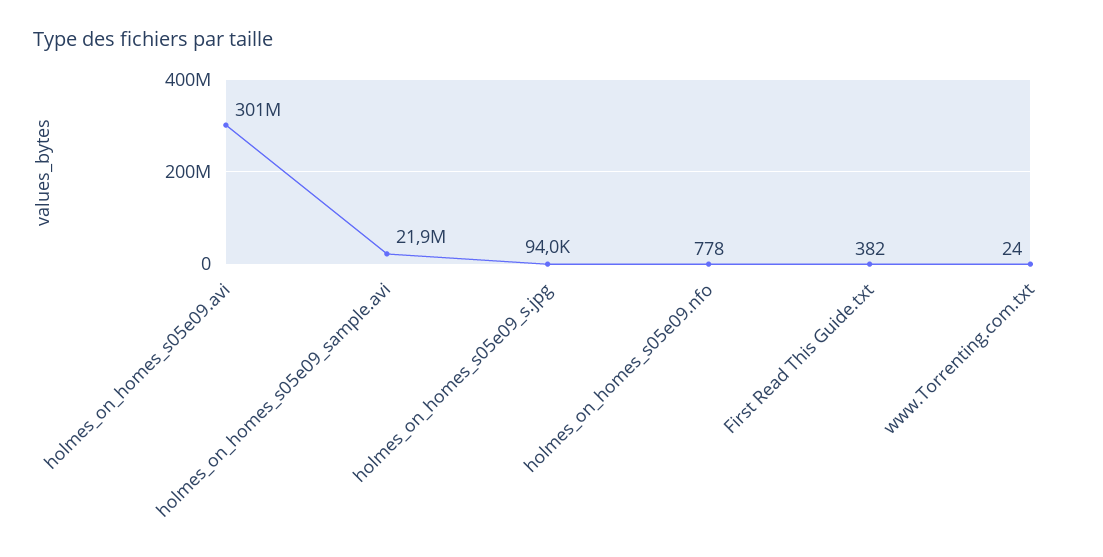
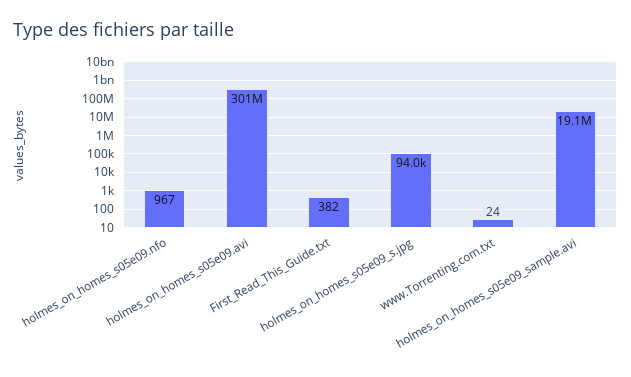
  {
    "holmes_on_homes_s05e09.avi": 301000000,
-   "holmes_on_homes_s05e09_sample.avi": 21900000,
+   "holmes_on_homes_s05e09_sample.avi": 19100000,
    "holmes_on_homes_s05e09_s.jpg": 94000,
-   "holmes_on_homes_s05e09.nfo": 778,
+   "holmes_on_homes_s05e09.nfo": 967,
    "First Read This Guide.txt": 382,
    "www.Torrenting.com.txt": 24
  }

